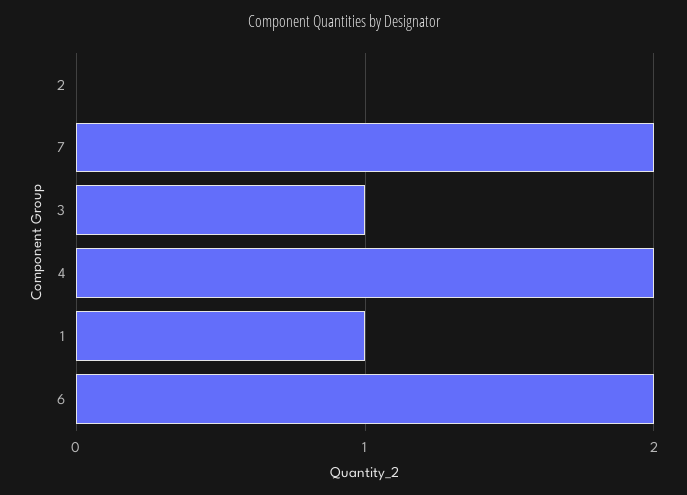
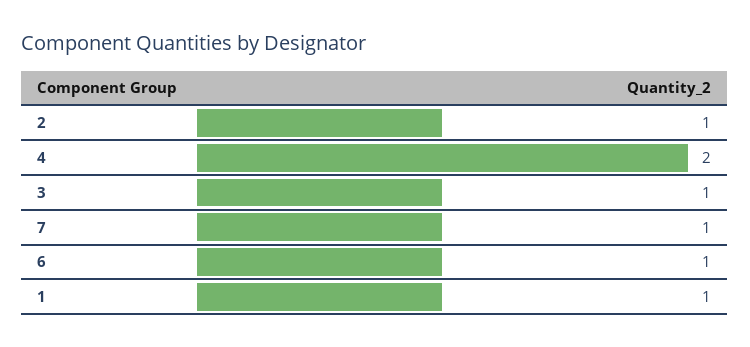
  {
-   "2": 0,
+   "2": 1,
-   "7": 2,
+   "7": 1,
    "3": 1,
    "4": 2,
    "1": 1,
-   "6": 2
+   "6": 1
  }

